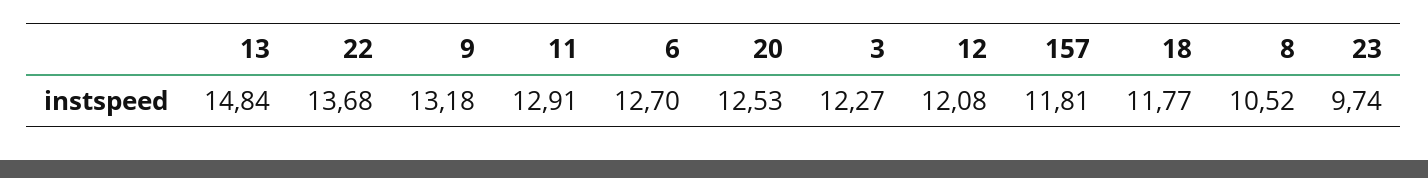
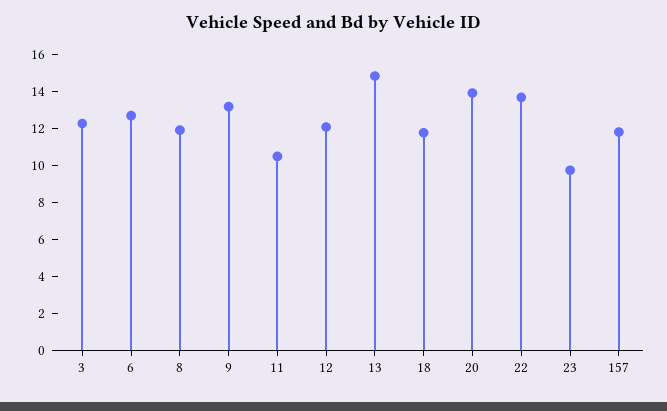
  {
    "13": 14.84,
    "22": 13.68,
    "9": 13.18,
-   "11": 12.91,
+   "11": 10.5,
    "6": 12.7,
-   "20": 12.53,
+   "20": 14,
    "3": 12.27,
    "12": 12.08,
    "157": 11.81,
    "18": 11.77,
-   "8": 10.52,
+   "8": 12,
    "23": 9.74
  }

